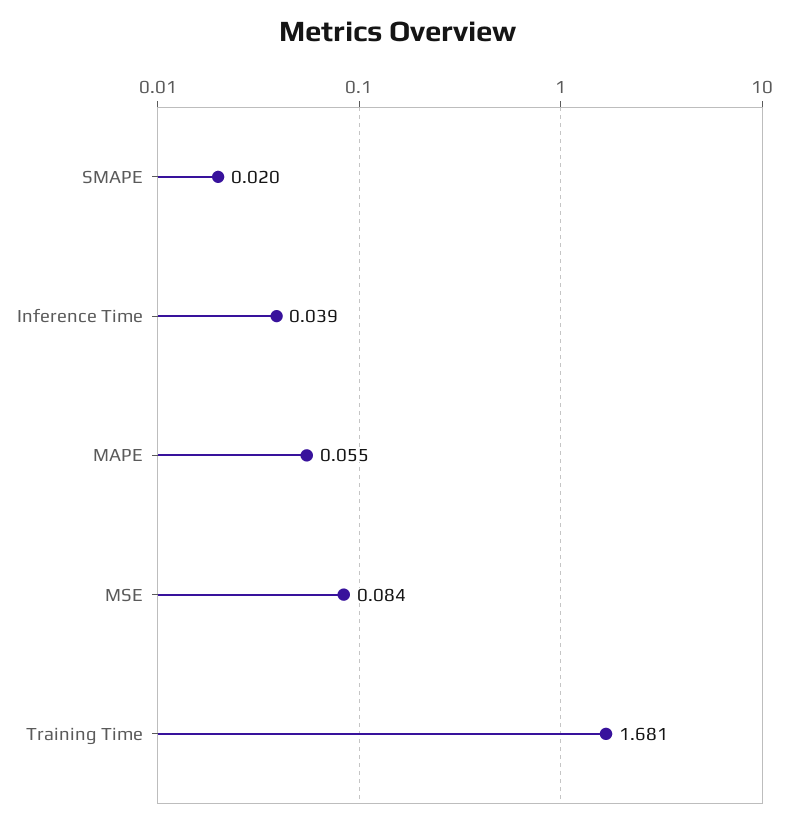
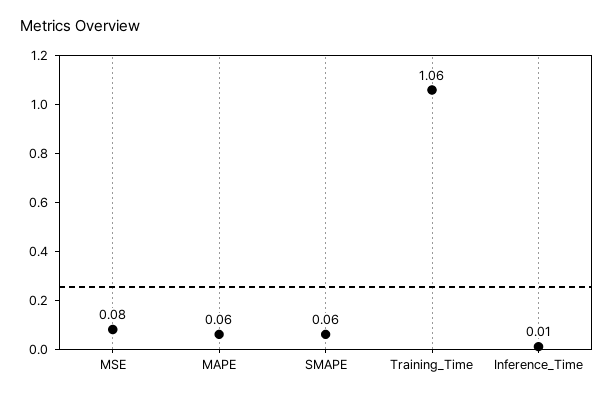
  {
-   "SMAPE": 0.02,
+   "SMAPE": 0.06,
-   "Inference Time": 0.039,
+   "Inference Time": 0.01,
    "MAPE": 0.055,
    "MSE": 0.084,
-   "Training Time": 1.681
+   "Training Time": 1.06
  }

